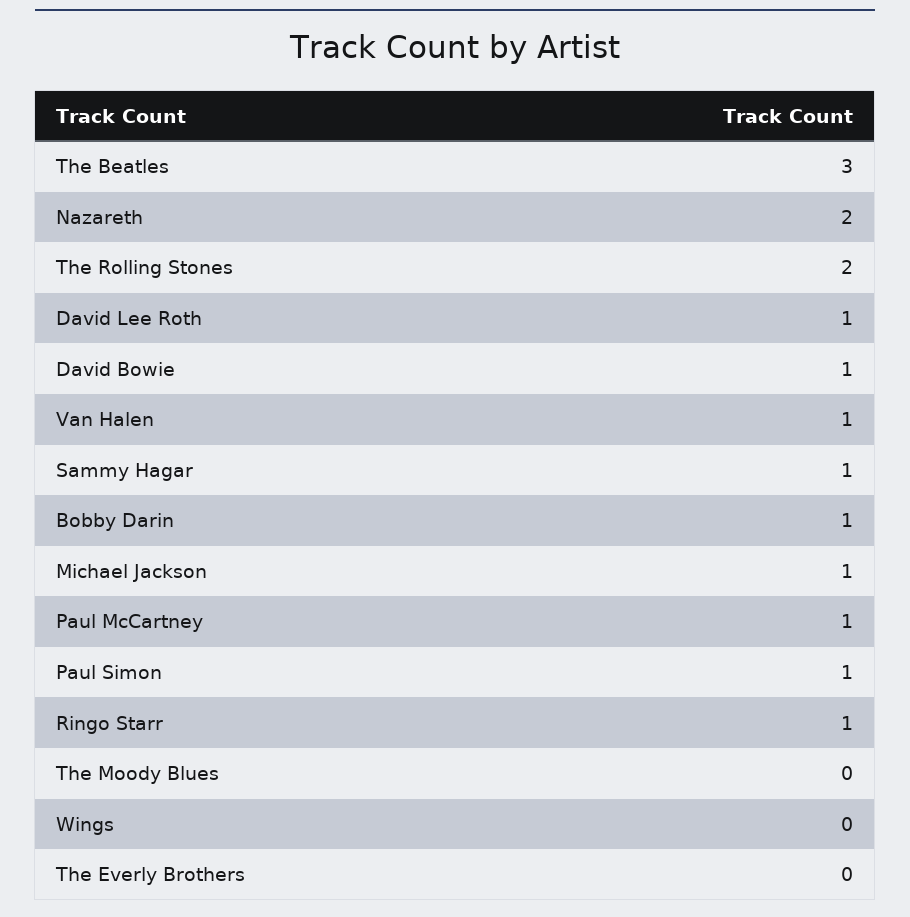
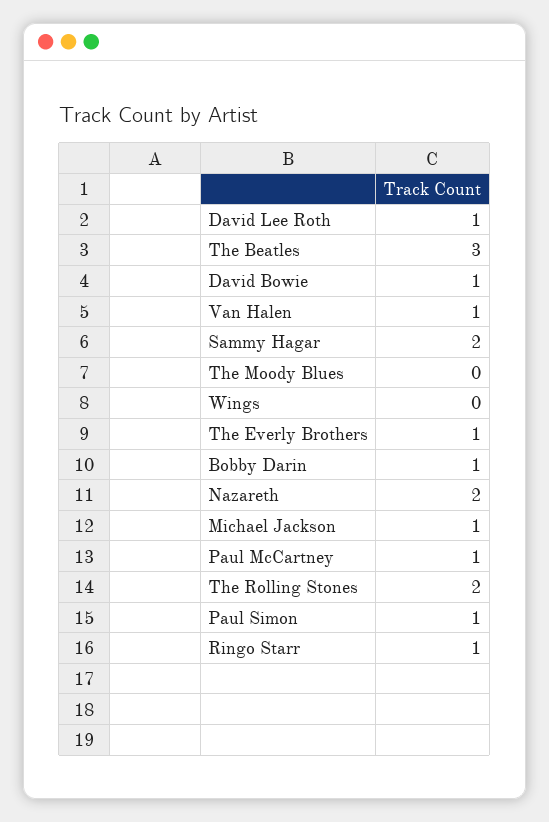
  {
    "The Beatles": 3,
    "Nazareth": 2,
    "The Rolling Stones": 2,
    "David Lee Roth": 1,
    "David Bowie": 1,
    "Van Halen": 1,
-   "Sammy Hagar": 1,
+   "Sammy Hagar": 2,
    "Bobby Darin": 1,
    "Michael Jackson": 1,
    "Paul McCartney": 1,
    "Paul Simon": 1,
    "Ringo Starr": 1,
    "The Moody Blues": 0,
    "Wings": 0,
-   "The Everly Brothers": 0
+   "The Everly Brothers": 1
  }

